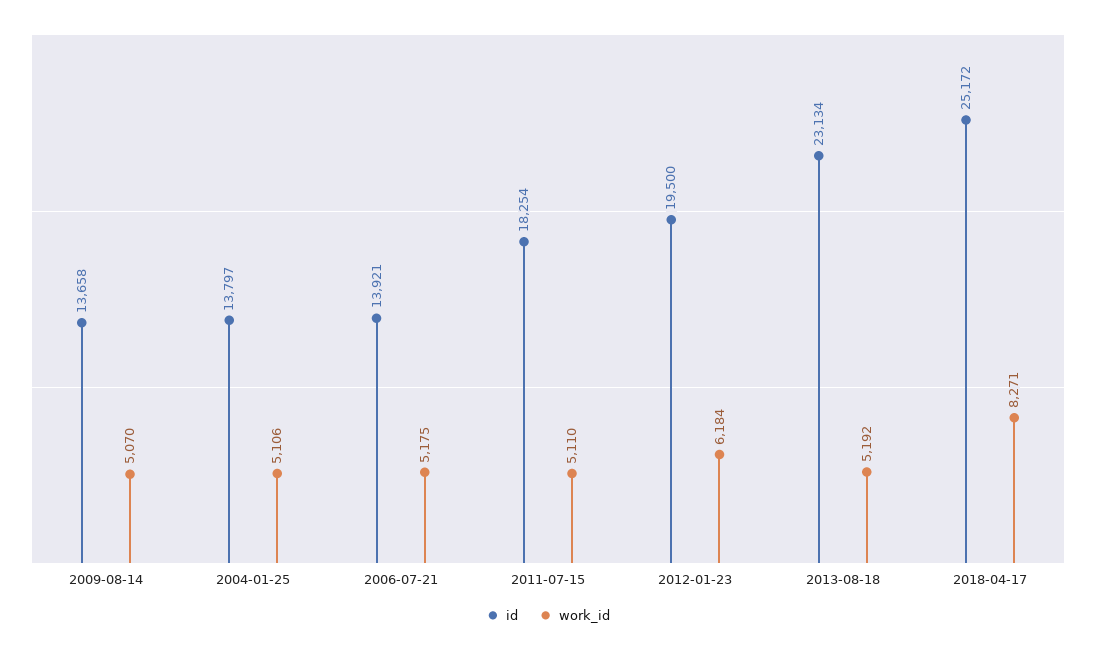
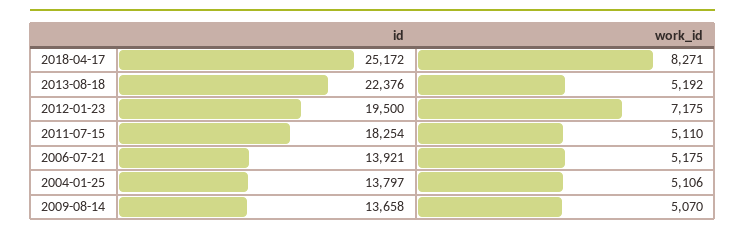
  {
    "id": {
      "2009-08-14": 13658,
      "2004-01-25": 13797,
      "2006-07-21": 13921,
      "2011-07-15": 18254,
      "2012-01-23": 19500,
-     "2013-08-18": 23134,
+     "2013-08-18": 22376,
      "2018-04-17": 25172
    },
    "work_id": {
      "2009-08-14": 5070,
      "2004-01-25": 5106,
      "2006-07-21": 5175,
      "2011-07-15": 5110,
-     "2012-01-23": 6184,
+     "2012-01-23": 7175,
      "2013-08-18": 5192,
      "2018-04-17": 8271
    }
  }

